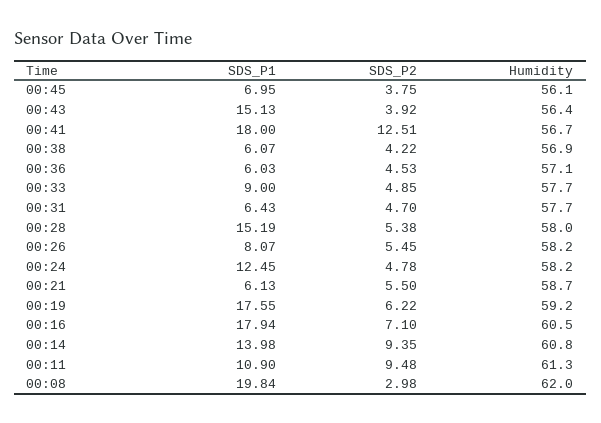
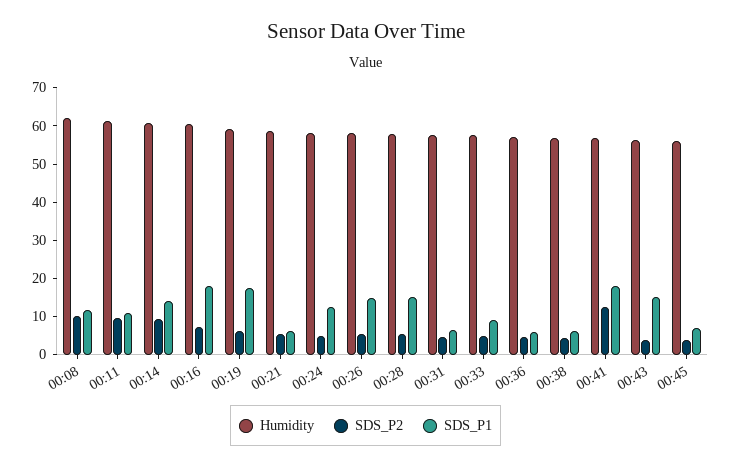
  {
    "SDS_P1": {
      "00:45": 6.95,
      "00:43": 15.13,
      "00:41": 18,
      "00:38": 6.07,
      "00:36": 6.03,
      "00:33": 9,
      "00:31": 6.43,
      "00:28": 15.19,
-     "00:26": 8.07,
+     "00:26": 15,
      "00:24": 12.45,
      "00:21": 6.13,
      "00:19": 17.55,
      "00:16": 17.94,
      "00:14": 13.98,
      "00:11": 10.9,
-     "00:08": 19.84
+     "00:08": 12.5
    },
    "SDS_P2": {
      "00:45": 3.75,
      "00:43": 3.92,
      "00:41": 12.51,
      "00:38": 4.22,
      "00:36": 4.53,
      "00:33": 4.85,
      "00:31": 4.7,
      "00:28": 5.38,
      "00:26": 5.45,
      "00:24": 4.78,
      "00:21": 5.5,
      "00:19": 6.22,
      "00:16": 7.1,
      "00:14": 9.35,
      "00:11": 9.48,
-     "00:08": 2.98
+     "00:08": 10
    },
    "Humidity": {
      "00:45": 56.1,
      "00:43": 56.4,
      "00:41": 56.7,
      "00:38": 56.9,
      "00:36": 57.1,
      "00:33": 57.7,
      "00:31": 57.7,
      "00:28": 58,
      "00:26": 58.2,
      "00:24": 58.2,
      "00:21": 58.7,
      "00:19": 59.2,
      "00:16": 60.5,
      "00:14": 60.8,
      "00:11": 61.3,
      "00:08": 62
    }
  }

